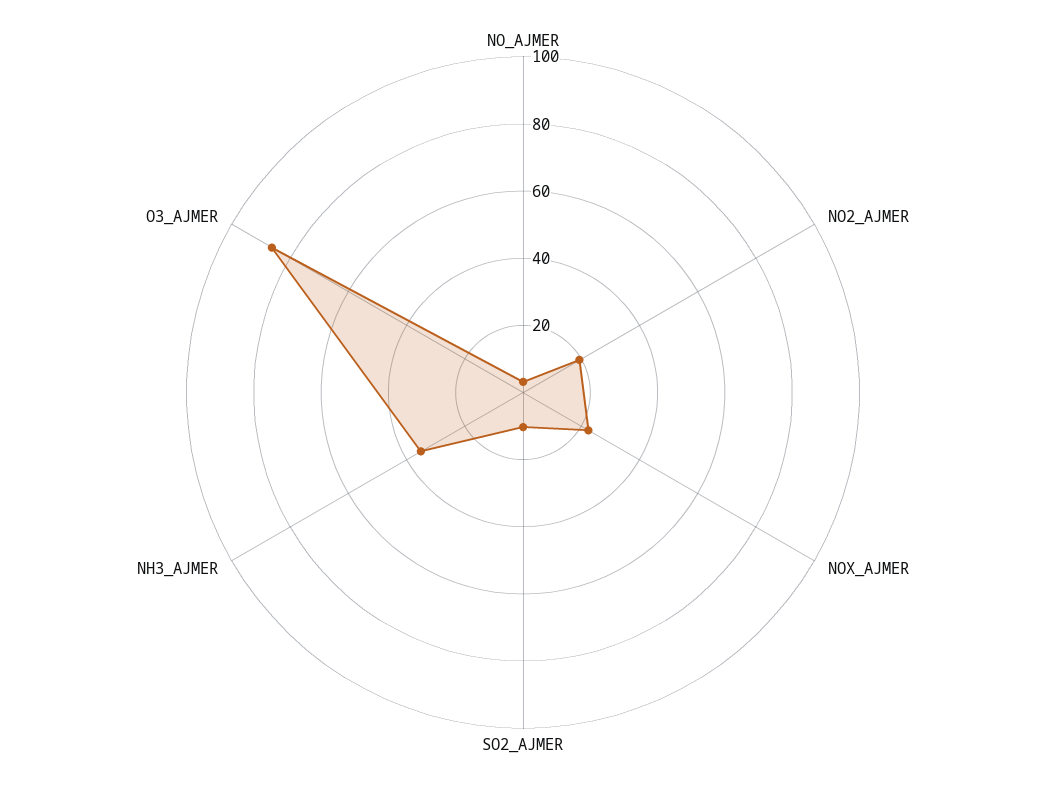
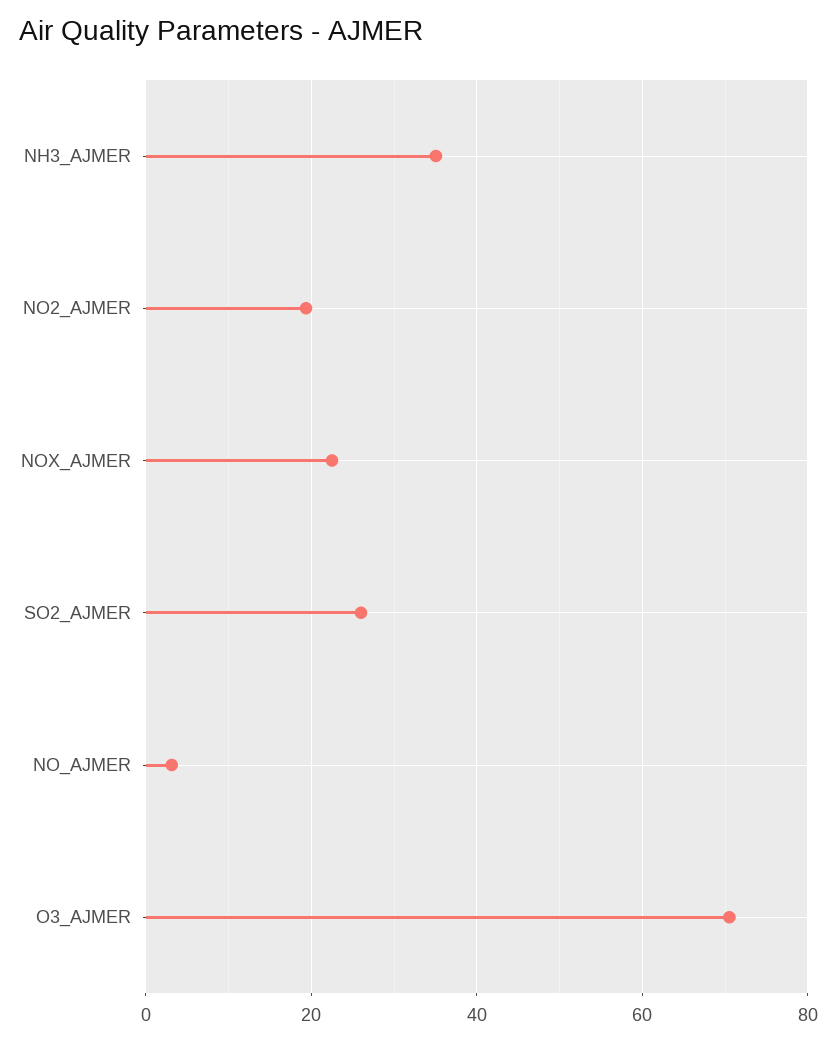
  {
    "NO_AJMER": 4,
    "NO2_AJMER": 20,
    "NOX_AJMER": 22,
-   "SO2_AJMER": 10,
+   "SO2_AJMER": 26,
    "NH3_AJMER": 36,
-   "O3_AJMER": 85
+   "O3_AJMER": 70
  }

